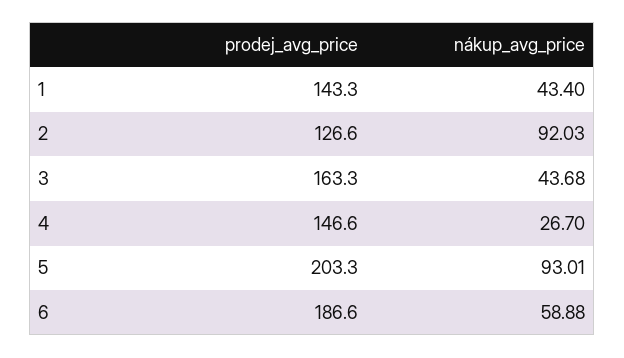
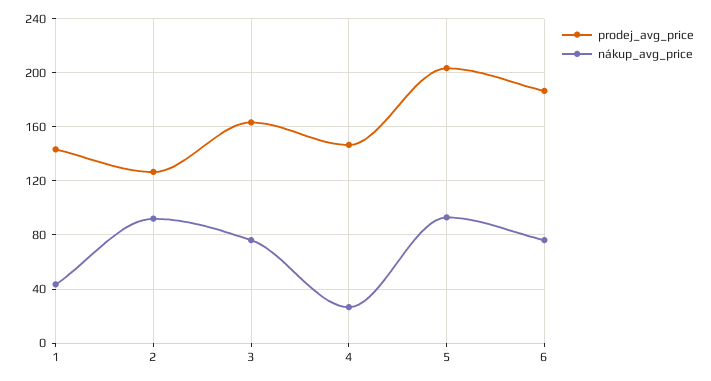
  {
    "prodej_avg_price": {
      "1": 143.3,
      "2": 126.6,
      "3": 163.3,
      "4": 146.6,
      "5": 203.3,
      "6": 186.6
    },
    "nákup_avg_price": {
      "1": 43.4,
      "2": 92.03,
-     "3": 43.68,
+     "3": 75,
      "4": 26.7,
      "5": 93.01,
-     "6": 58.88
+     "6": 75
    }
  }

